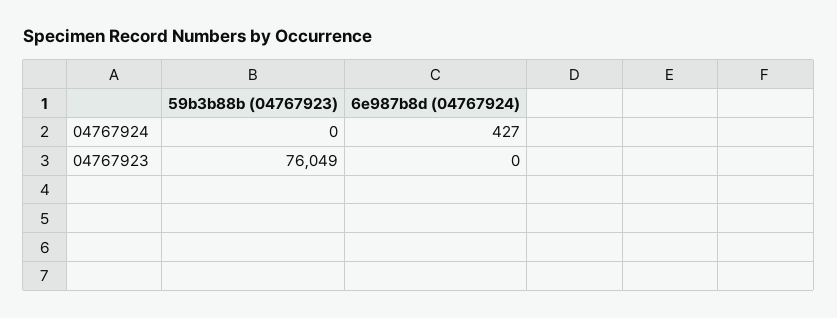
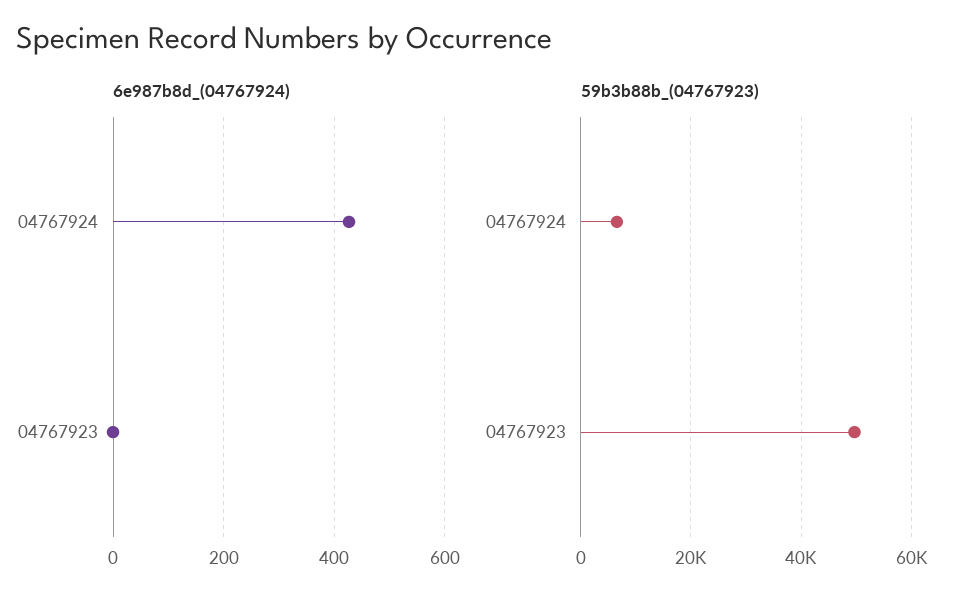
  {
    "59b3b88b (04767923)": {
-     "04767924": 0,
+     "04767924": 6000,
-     "04767923": 76049
+     "04767923": 50000
    },
    "6e987b8d (04767924)": {
      "04767924": 427,
      "04767923": 0
    }
  }

